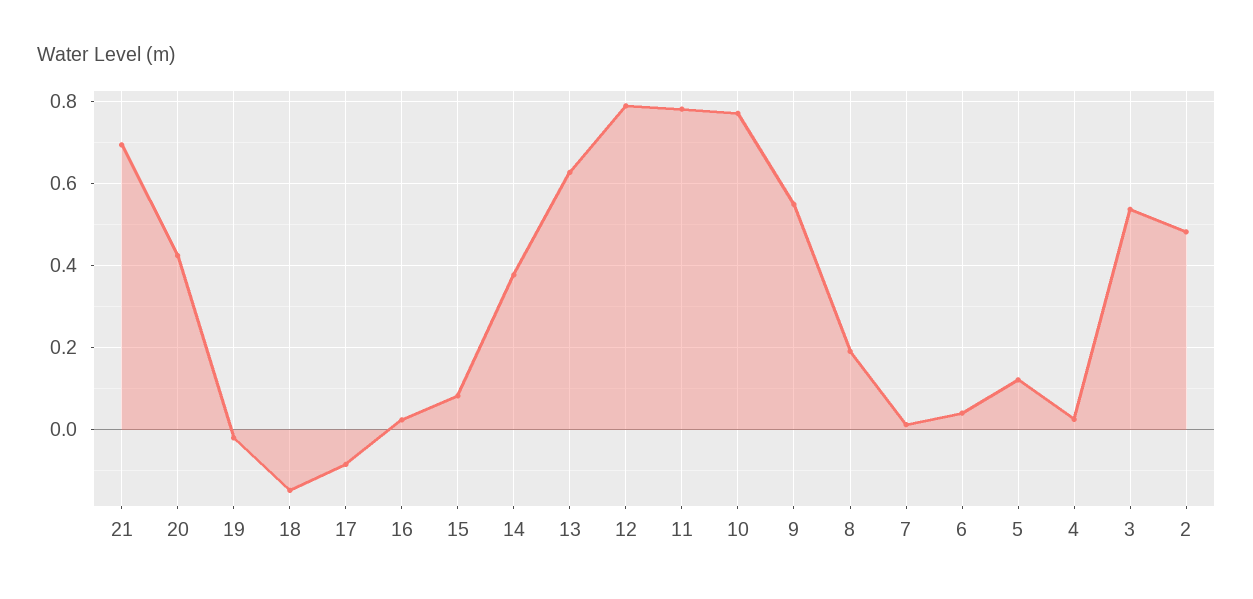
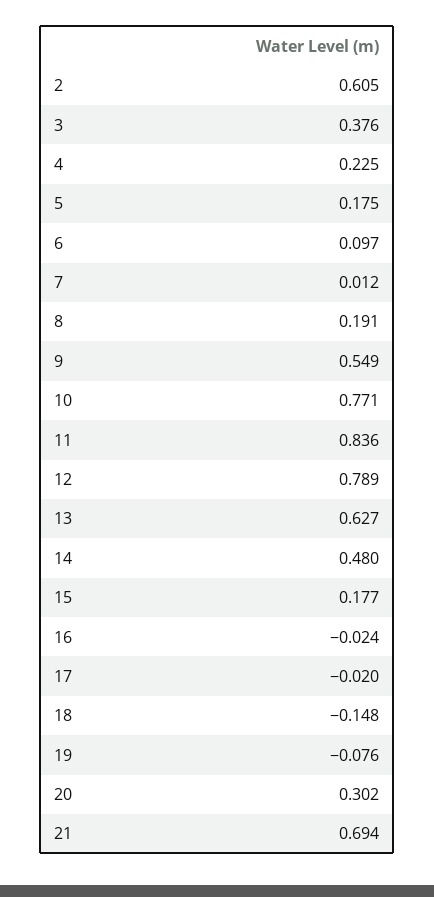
  {
    "21": 0.694,
-   "20": 0.42,
+   "20": 0.302,
-   "19": -0.02,
+   "19": -0.076,
    "18": -0.148,
-   "17": -0.08,
+   "17": -0.02,
-   "16": 0.02,
+   "16": -0.024,
-   "15": 0.08,
+   "15": 0.177,
-   "14": 0.38,
+   "14": 0.48,
    "13": 0.627,
    "12": 0.789,
-   "11": 0.78,
+   "11": 0.836,
    "10": 0.771,
    "9": 0.549,
    "8": 0.191,
    "7": 0.012,
-   "6": 0.04,
+   "6": 0.097,
-   "5": 0.12,
+   "5": 0.175,
-   "4": 0.02,
+   "4": 0.225,
-   "3": 0.54,
+   "3": 0.376,
-   "2": 0.48
+   "2": 0.605
  }

